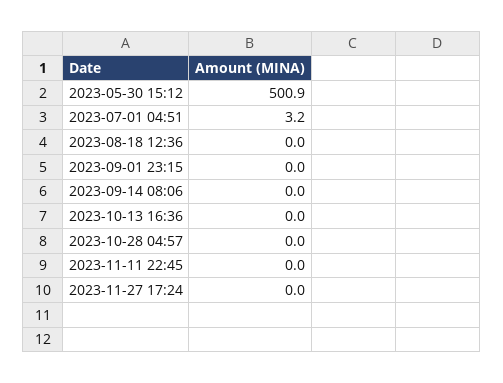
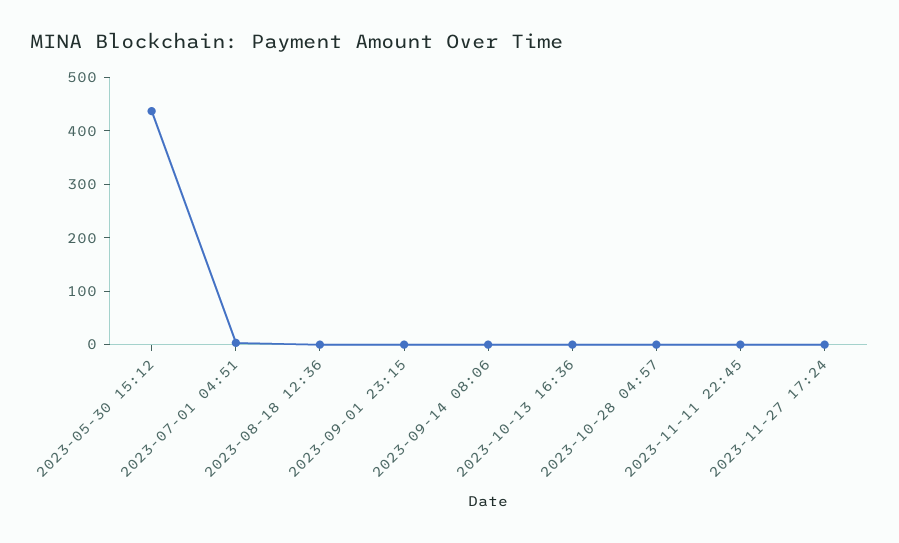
  {
-   "2023-05-30 15:12": 500.9,
+   "2023-05-30 15:12": 440,
    "2023-07-01 04:51": 3.2,
    "2023-08-18 12:36": 0,
    "2023-09-01 23:15": 0,
    "2023-09-14 08:06": 0,
    "2023-10-13 16:36": 0,
    "2023-10-28 04:57": 0,
    "2023-11-11 22:45": 0,
    "2023-11-27 17:24": 0
  }

